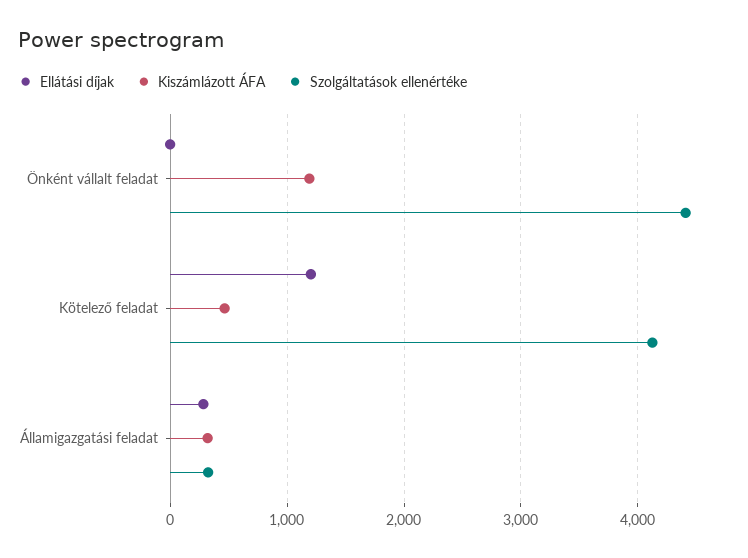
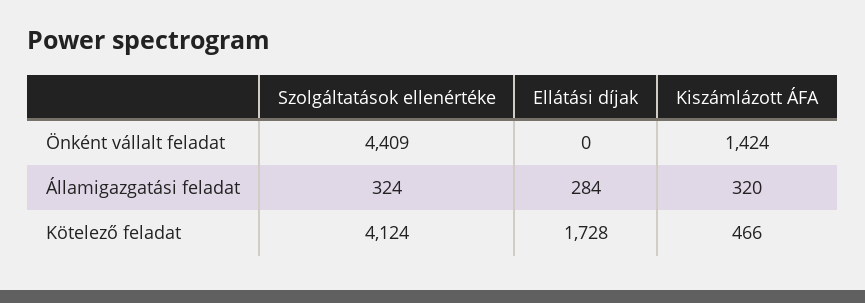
  {
    "Ellátási díjak": {
      "Önként vállalt feladat": 0,
-     "Kötelező feladat": 1200,
+     "Kötelező feladat": 1728,
      "Államigazgatási feladat": 284
    },
    "Kiszámlázott ÁFA": {
-     "Önként vállalt feladat": 1200,
+     "Önként vállalt feladat": 1424,
      "Kötelező feladat": 466,
      "Államigazgatási feladat": 320
    },
    "Szolgáltatások ellenértéke": {
      "Önként vállalt feladat": 4409,
      "Kötelező feladat": 4124,
      "Államigazgatási feladat": 324
    }
  }

